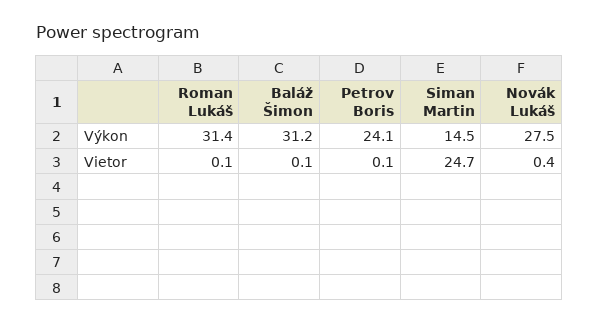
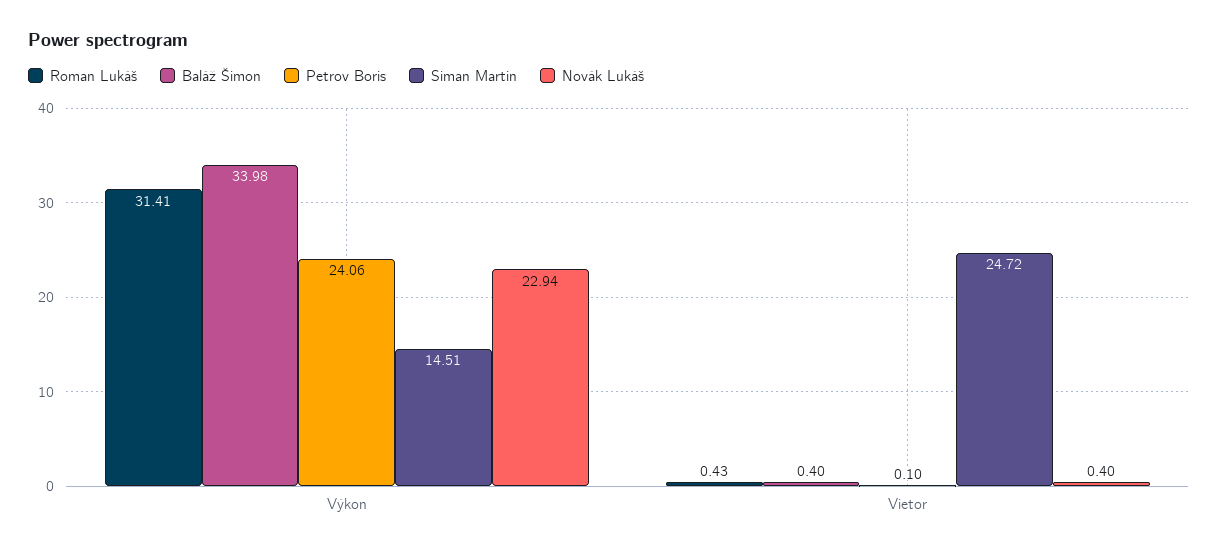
  {
    "Roman Lukáš": {
      "Výkon": 31.41,
-     "Vietor": 0.1
+     "Vietor": 0.43
    },
    "Baláž Šimon": {
-     "Výkon": 31.2,
+     "Výkon": 33.98,
-     "Vietor": 0.1
+     "Vietor": 0.4
    },
    "Petrov Boris": {
      "Výkon": 24.06,
      "Vietor": 0.1
    },
    "Siman Martin": {
      "Výkon": 14.51,
      "Vietor": 24.72
    },
    "Novák Lukáš": {
-     "Výkon": 27.5,
+     "Výkon": 22.94,
      "Vietor": 0.4
    }
  }

